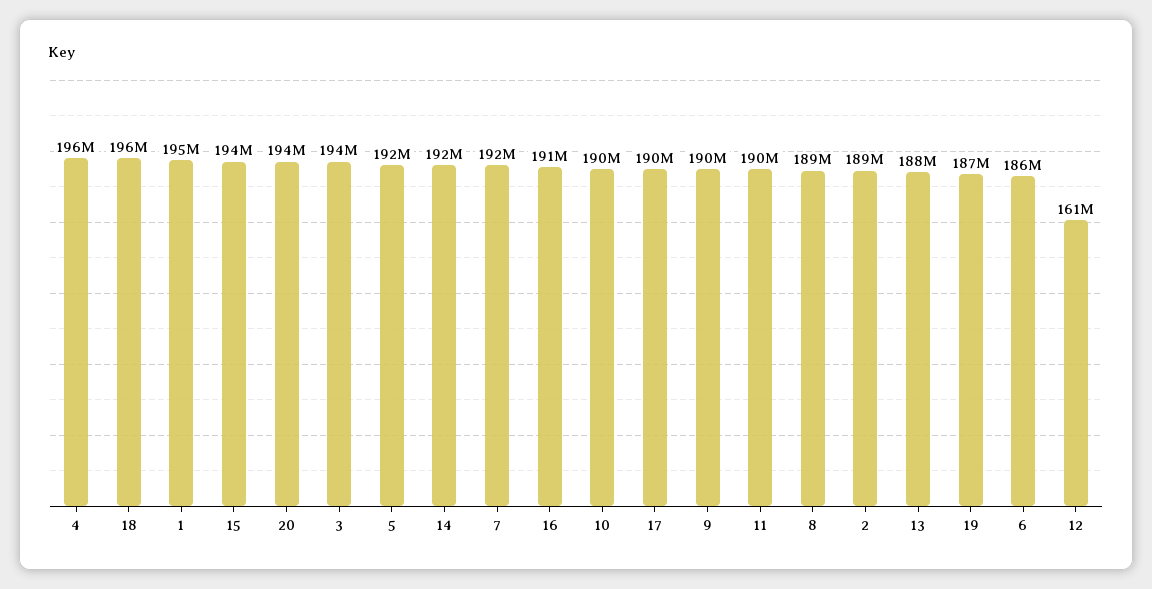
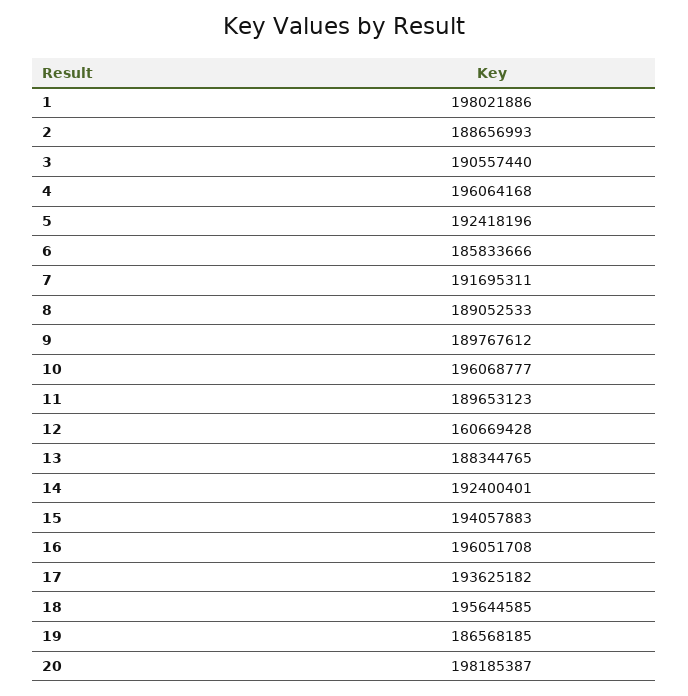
  {
    "4": 196064168,
    "18": 195644585,
-   "1": 195000000,
+   "1": 198021886,
    "15": 194057883,
-   "20": 194000000,
+   "20": 198185387,
-   "3": 194000000,
+   "3": 190557440,
    "5": 192418196,
    "14": 192400401,
    "7": 191695311,
-   "16": 191000000,
+   "16": 196051708,
-   "10": 190000000,
+   "10": 196068777,
-   "17": 190000000,
+   "17": 193625182,
    "9": 189767612,
    "11": 189653123,
    "8": 189052533,
    "2": 188656993,
    "13": 188344765,
    "19": 186568185,
    "6": 185833666,
    "12": 160669428
  }

